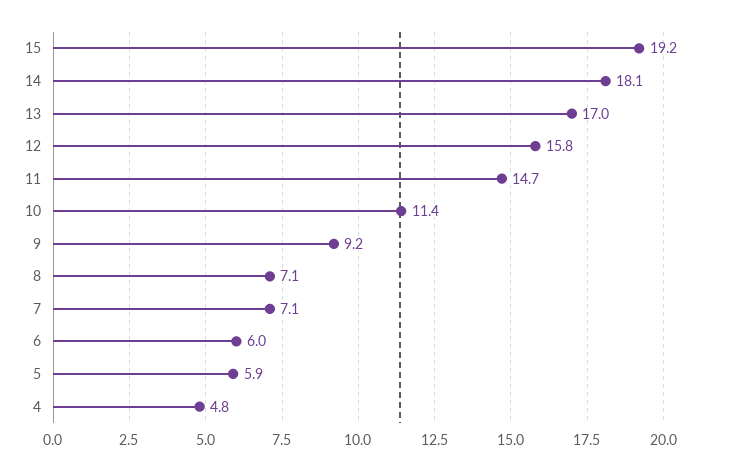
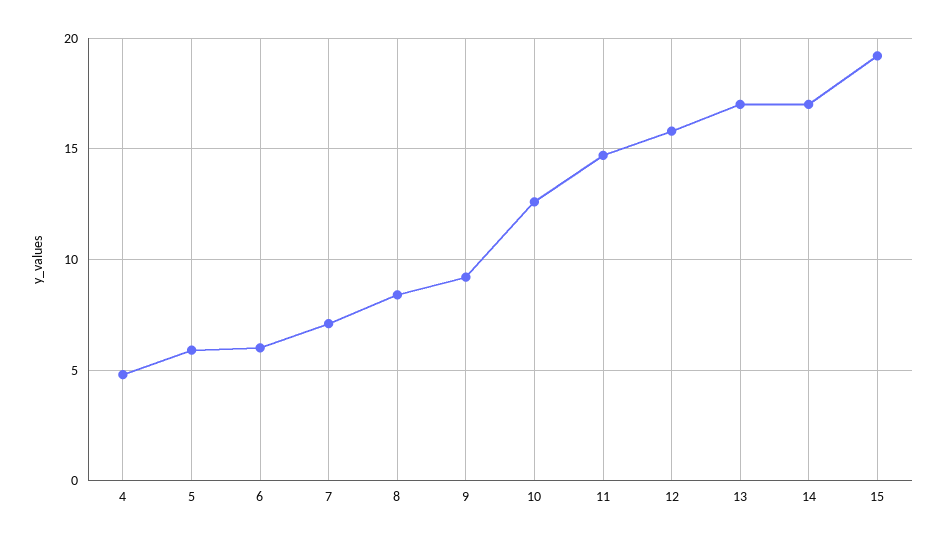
  {
    "15": 19.2,
-   "14": 18.1,
+   "14": 17,
    "13": 17,
    "12": 15.8,
    "11": 14.7,
-   "10": 11.4,
+   "10": 12.5,
    "9": 9.2,
-   "8": 7.1,
+   "8": 8.5,
    "7": 7.1,
    "6": 6,
    "5": 5.9,
    "4": 4.8
  }

